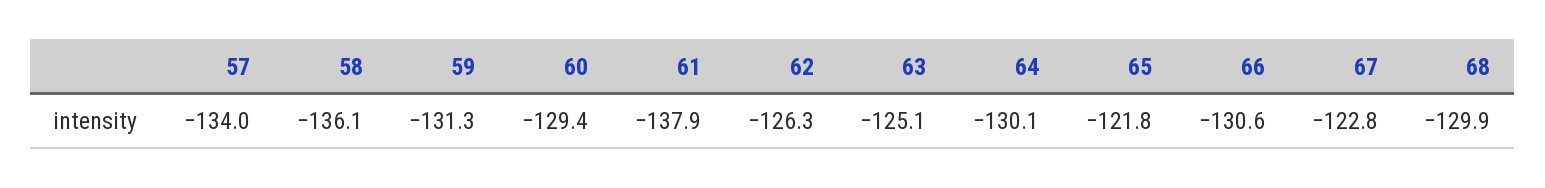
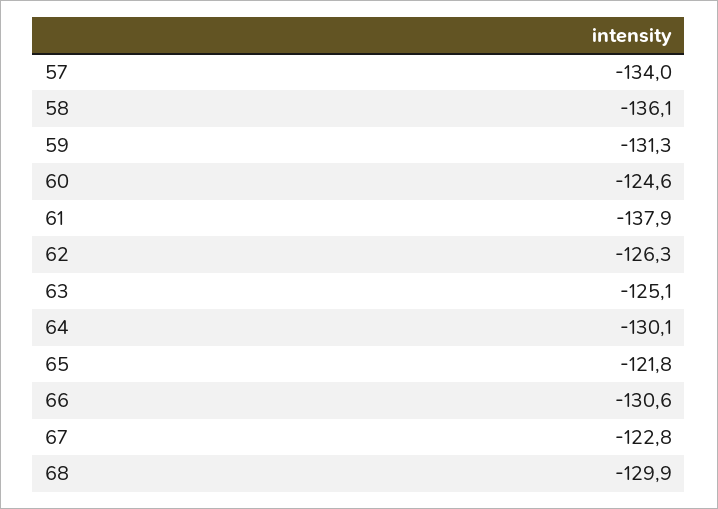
  {
    "57": -134,
    "58": -136.1,
    "59": -131.3,
-   "60": -129.4,
+   "60": -124.6,
    "61": -137.9,
    "62": -126.3,
    "63": -125.1,
    "64": -130.1,
    "65": -121.8,
    "66": -130.6,
    "67": -122.8,
    "68": -129.9
  }

